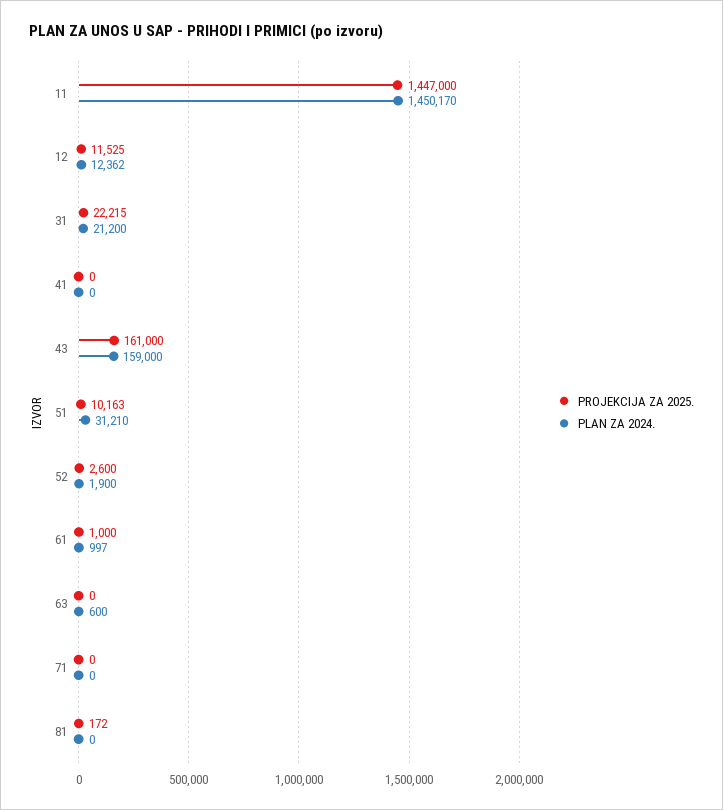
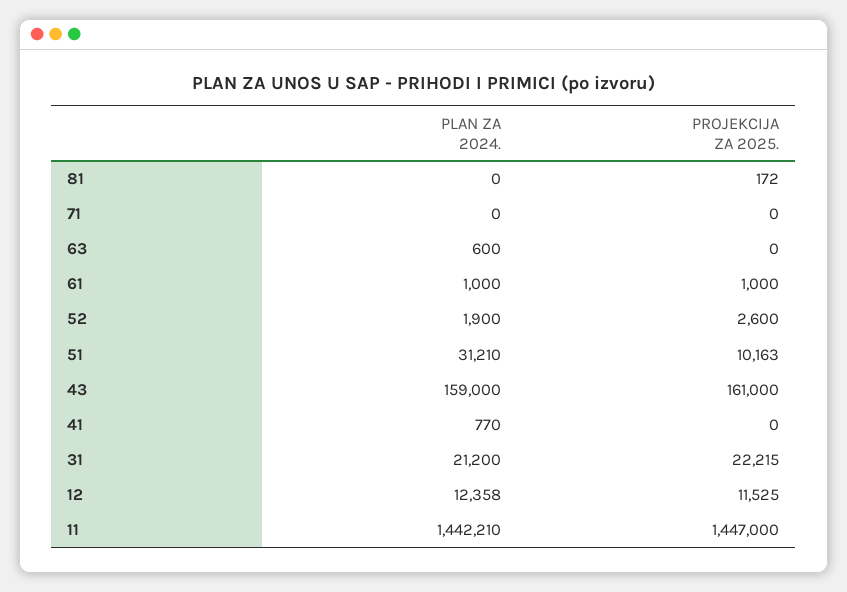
  {
    "PROJEKCIJA ZA 2025.": {
      "11": 1447000,
      "12": 11525,
      "31": 22215,
      "41": 0,
      "43": 161000,
      "51": 10163,
      "52": 2600,
      "61": 1000,
      "63": 0,
      "71": 0,
      "81": 172
    },
    "PLAN ZA 2024.": {
-     "11": 1450170,
+     "11": 1442210,
-     "12": 12362,
+     "12": 12358,
      "31": 21200,
-     "41": 0,
+     "41": 770,
      "43": 159000,
      "51": 31210,
      "52": 1900,
-     "61": 997,
+     "61": 1000,
      "63": 600,
      "71": 0,
      "81": 0
    }
  }

